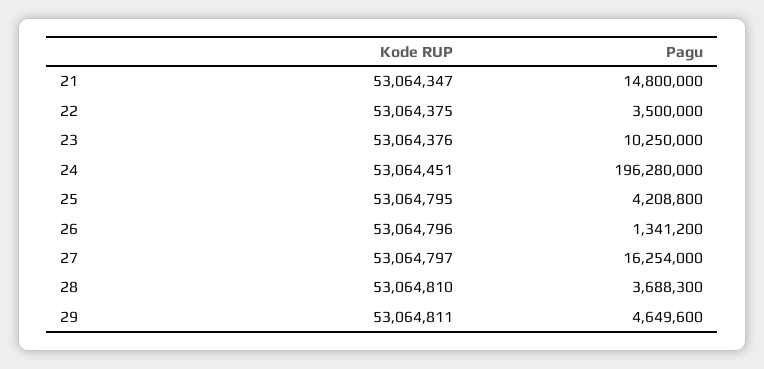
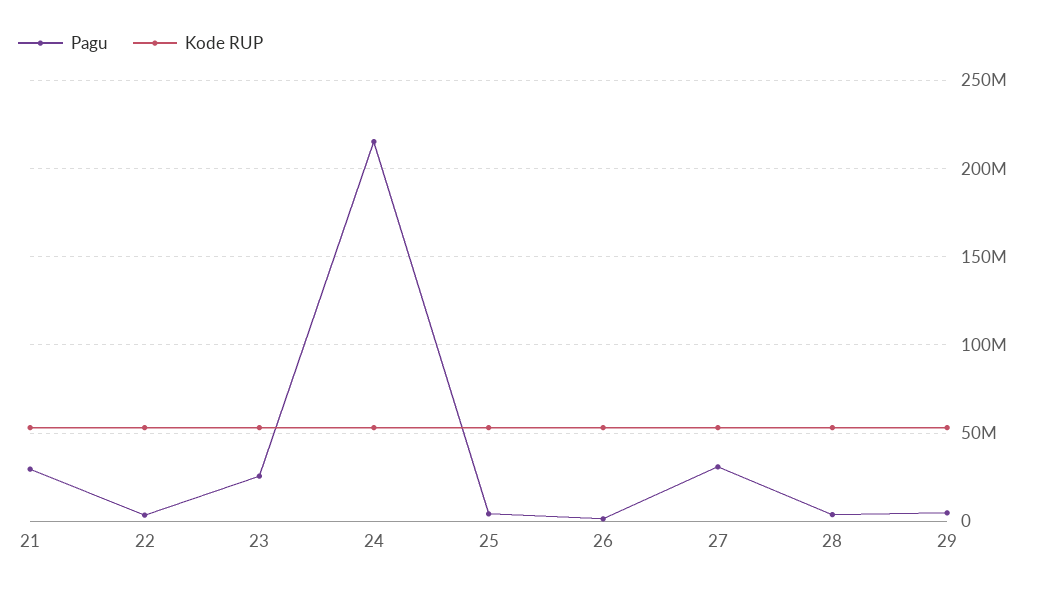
  {
    "Kode RUP": {
      "21": 53064347,
      "22": 53064375,
      "23": 53064376,
      "24": 53064451,
      "25": 53064795,
      "26": 53064796,
      "27": 53064797,
      "28": 53064810,
      "29": 53064811
    },
    "Pagu": {
-     "21": 14800000,
+     "21": 30000000,
      "22": 3500000,
-     "23": 10250000,
+     "23": 25000000,
-     "24": 196280000,
+     "24": 215000000,
      "25": 4208800,
      "26": 1341200,
-     "27": 16254000,
+     "27": 30000000,
      "28": 3688300,
      "29": 4649600
    }
  }

